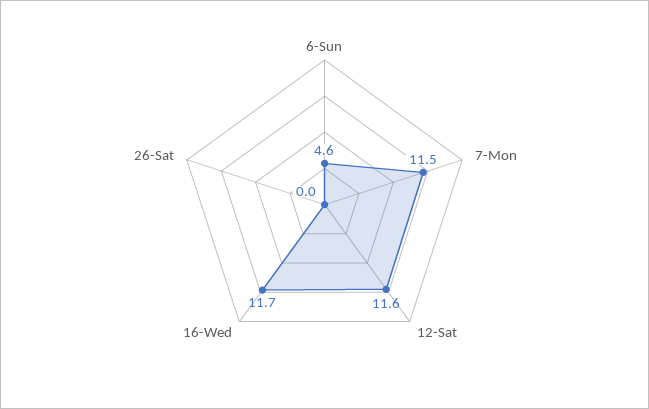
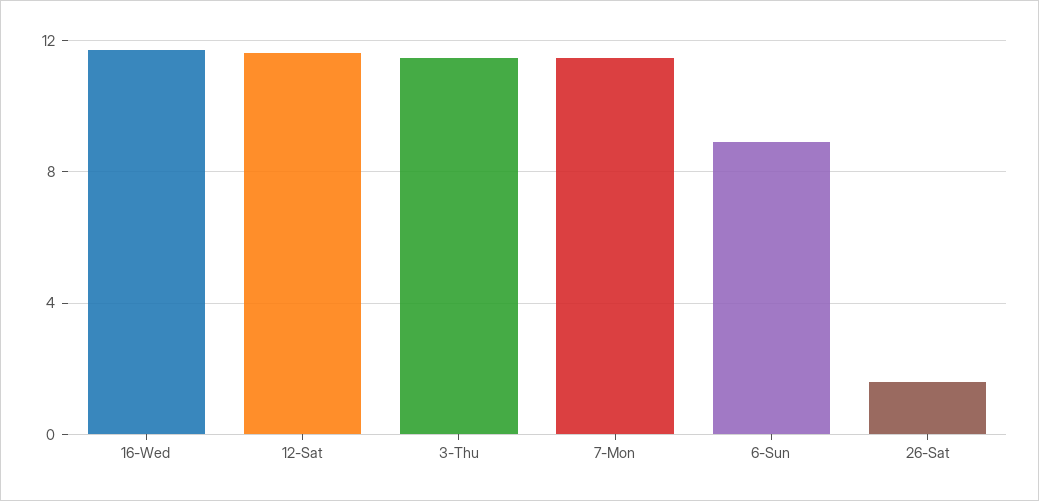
  {
-   "6-Sun": 4.6,
+   "6-Sun": 9,
    "7-Mon": 11.5,
    "12-Sat": 11.6,
    "16-Wed": 11.7,
-   "26-Sat": 0
+   "26-Sat": 1.5,
+   "3-Thu": 11.5
  }

